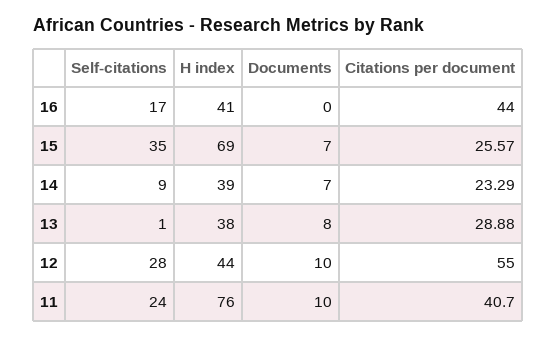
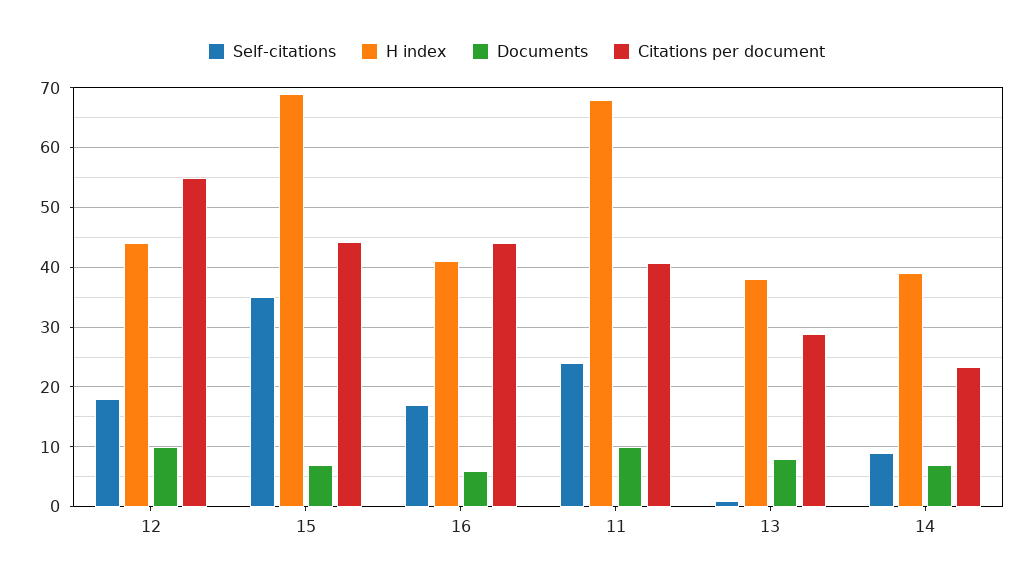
  {
    "Self-citations": {
      "16": 17,
      "15": 35,
      "14": 9,
      "13": 1,
-     "12": 28,
+     "12": 18,
      "11": 24
    },
    "H index": {
      "16": 41,
      "15": 69,
      "14": 39,
      "13": 38,
      "12": 44,
-     "11": 76
+     "11": 68
    },
    "Documents": {
-     "16": 0,
+     "16": 6,
      "15": 7,
      "14": 7,
      "13": 8,
      "12": 10,
      "11": 10
    },
    "Citations per document": {
      "16": 44,
-     "15": 25.57,
+     "15": 44,
      "14": 23.29,
      "13": 28.88,
      "12": 55,
      "11": 40.7
    }
  }

